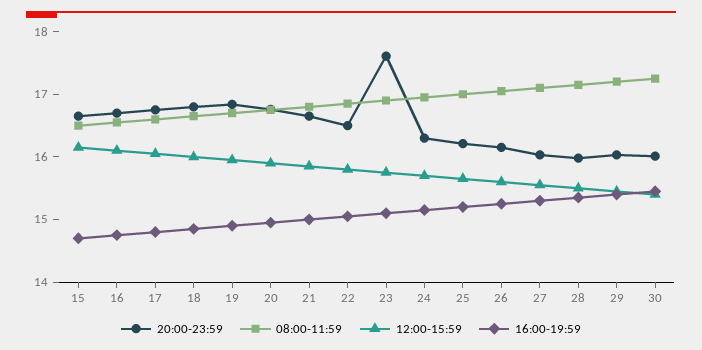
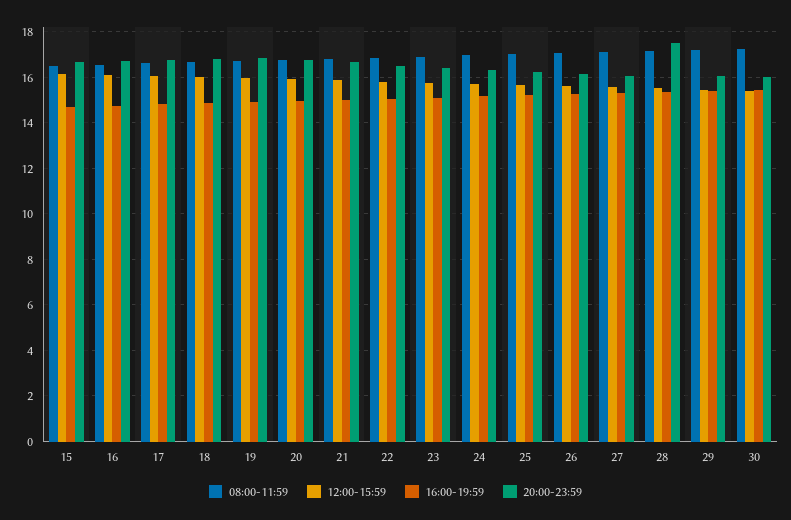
  {
    "20:00-23:59": {
      "15": 16.6,
      "16": 16.8,
      "17": 16.8,
      "18": 16.8,
      "19": 16.8,
      "20": 16.8,
      "21": 16.6,
      "22": 16.6,
-     "23": 17.6,
+     "23": 16.5,
      "24": 16.4,
      "25": 16.2,
      "26": 16.2,
      "27": 16,
-     "28": 16,
+     "28": 17.5,
      "29": 16,
      "30": 16
    },
    "08:00-11:59": {
      "15": 16.6,
      "16": 16.6,
      "17": 16.6,
      "18": 16.6,
      "19": 16.8,
      "20": 16.8,
      "21": 16.8,
      "22": 16.8,
      "23": 17,
      "24": 17,
      "25": 17,
      "26": 17,
      "27": 17.2,
      "28": 17.2,
      "29": 17.2,
      "30": 17.2
    },
    "12:00-15:59": {
      "15": 16.2,
      "16": 16.2,
      "17": 16,
      "18": 16,
      "19": 16,
      "20": 16,
      "21": 15.8,
      "22": 15.8,
      "23": 15.8,
      "24": 15.8,
      "25": 15.6,
      "26": 15.6,
      "27": 15.6,
      "28": 15.6,
      "29": 15.4,
      "30": 15.4
    },
    "16:00-19:59": {
      "15": 14.8,
      "16": 14.8,
      "17": 14.8,
      "18": 14.8,
      "19": 15,
      "20": 15,
      "21": 15,
      "22": 15,
      "23": 15.2,
      "24": 15.2,
      "25": 15.2,
      "26": 15.2,
      "27": 15.4,
      "28": 15.4,
      "29": 15.4,
      "30": 15.4
    }
  }

